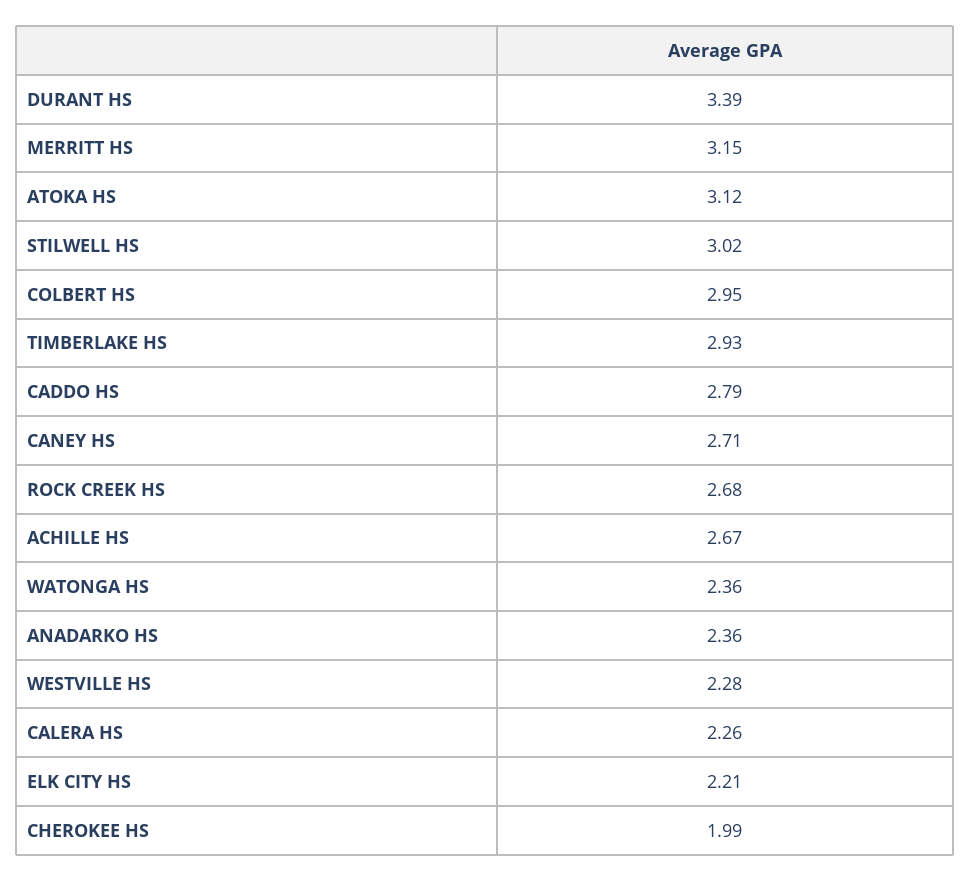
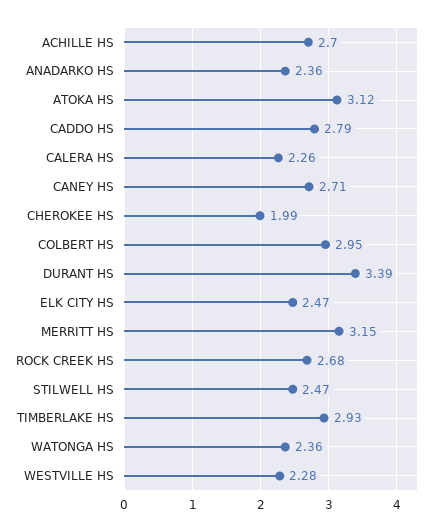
  {
    "DURANT HS": 3.39,
    "MERRITT HS": 3.15,
    "ATOKA HS": 3.12,
-   "STILWELL HS": 3.02,
+   "STILWELL HS": 2.47,
    "COLBERT HS": 2.95,
    "TIMBERLAKE HS": 2.93,
    "CADDO HS": 2.79,
    "CANEY HS": 2.71,
    "ROCK CREEK HS": 2.68,
-   "ACHILLE HS": 2.67,
+   "ACHILLE HS": 2.7,
    "WATONGA HS": 2.36,
    "ANADARKO HS": 2.36,
    "WESTVILLE HS": 2.28,
    "CALERA HS": 2.26,
-   "ELK CITY HS": 2.21,
+   "ELK CITY HS": 2.47,
    "CHEROKEE HS": 1.99
  }

